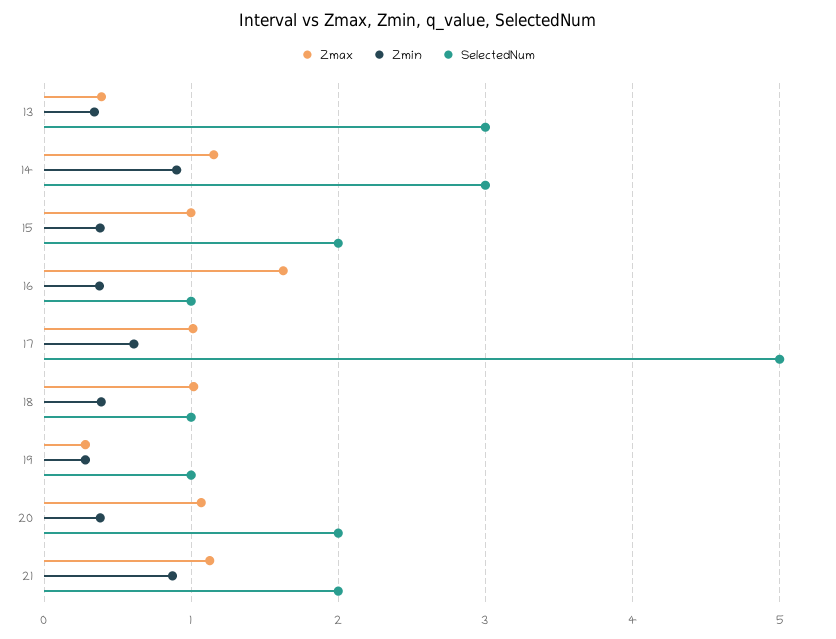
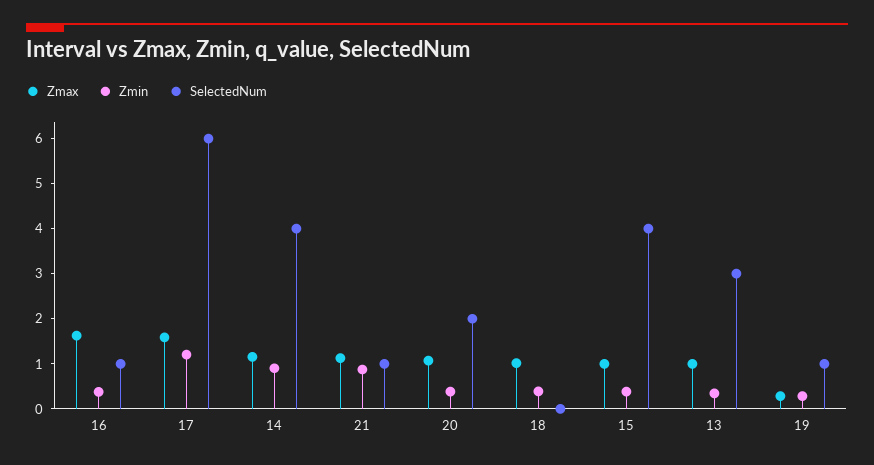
  {
    "Zmax": {
-     "13": 0.4,
+     "13": 1,
      "14": 1.2,
      "15": 1,
      "16": 1.6,
-     "17": 1,
+     "17": 1.6,
      "18": 1,
      "19": 0.3,
      "20": 1.1,
      "21": 1.1
    },
    "Zmin": {
      "13": 0.3,
      "14": 0.9,
      "15": 0.4,
      "16": 0.4,
-     "17": 0.6,
+     "17": 1.2,
      "18": 0.4,
      "19": 0.3,
      "20": 0.4,
      "21": 0.9
    },
    "SelectedNum": {
      "13": 3,
-     "14": 3,
+     "14": 4,
-     "15": 2,
+     "15": 4,
      "16": 1,
-     "17": 5,
+     "17": 6,
-     "18": 1,
+     "18": 0,
      "19": 1,
      "20": 2,
-     "21": 2
+     "21": 1
    }
  }

